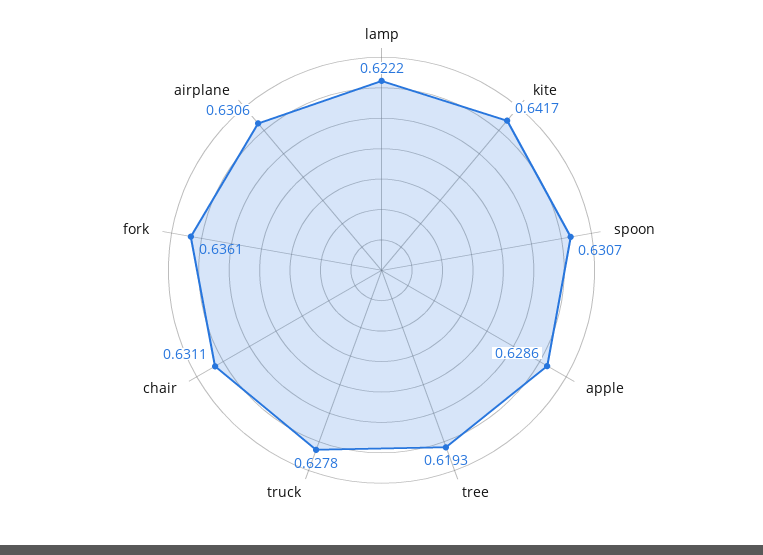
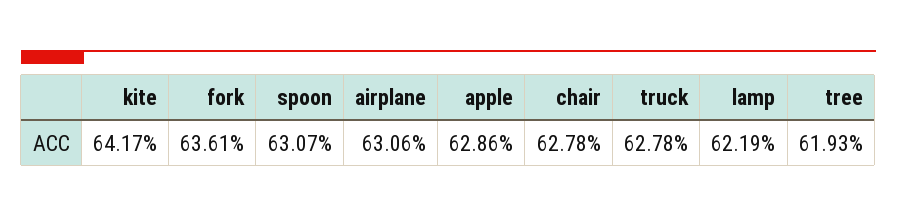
  {
-   "lamp": 0.6222,
+   "lamp": 0.6219,
    "kite": 0.6417,
    "spoon": 0.6307,
    "apple": 0.6286,
    "tree": 0.6193,
    "truck": 0.6278,
-   "chair": 0.6311,
+   "chair": 0.6278,
    "fork": 0.6361,
    "airplane": 0.6306
  }

